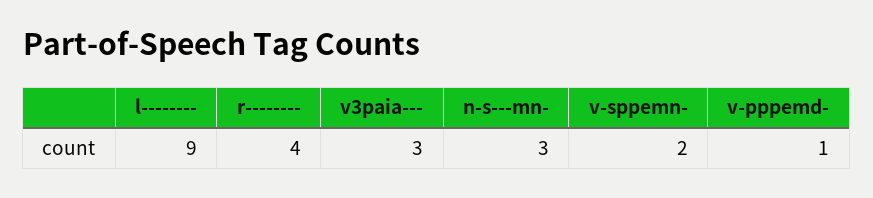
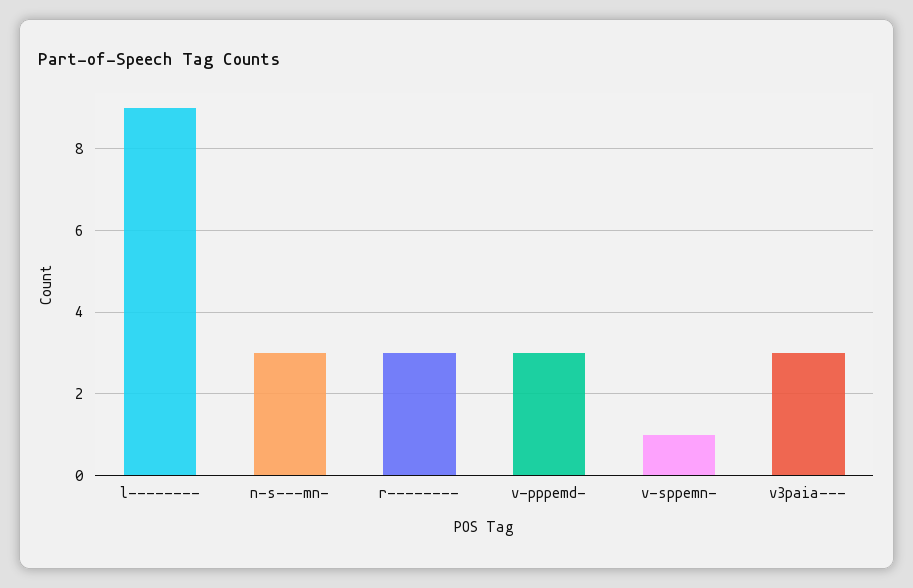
  {
    "l--------": 9,
-   "r--------": 4,
+   "r--------": 3,
    "v3paia---": 3,
    "n-s---mn-": 3,
-   "v-sppemn-": 2,
+   "v-sppemn-": 1,
-   "v-pppemd-": 1
+   "v-pppemd-": 3
  }

